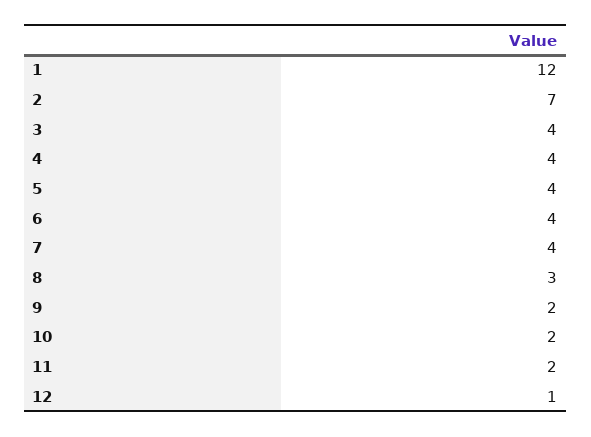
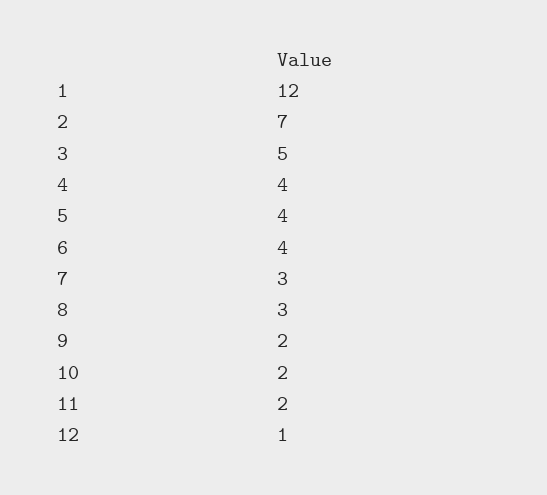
  {
    "1": 12,
    "2": 7,
-   "3": 4,
+   "3": 5,
    "4": 4,
    "5": 4,
    "6": 4,
-   "7": 4,
+   "7": 3,
    "8": 3,
    "9": 2,
    "10": 2,
    "11": 2,
    "12": 1
  }

